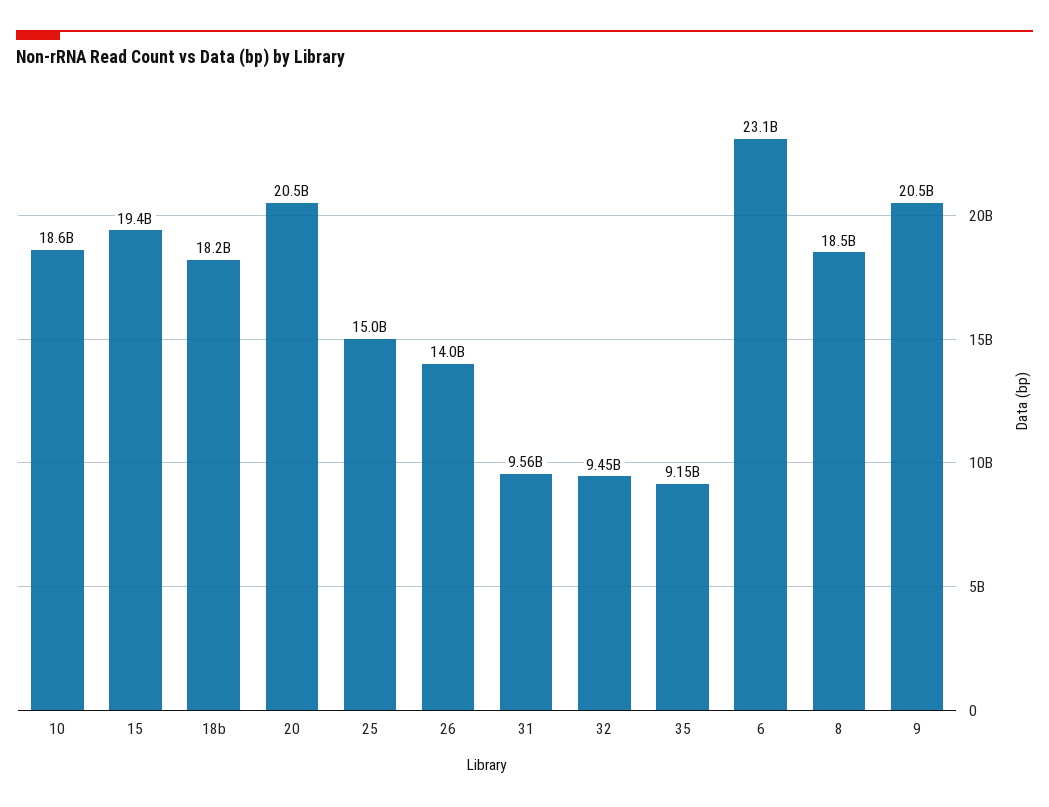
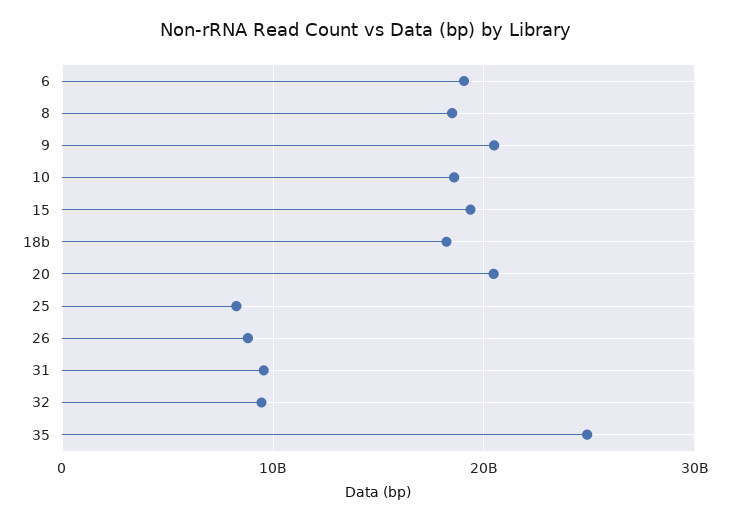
  {
    "10": 18600000000,
    "15": 19400000000,
    "18b": 18200000000,
    "20": 20500000000,
-   "25": 15000000000,
+   "25": 8000000000,
-   "26": 14000000000,
+   "26": 9000000000,
    "31": 9560000000,
    "32": 9450000000,
-   "35": 9150000000,
+   "35": 25000000000,
-   "6": 23100000000,
+   "6": 19000000000,
    "8": 18500000000,
    "9": 20500000000
  }

